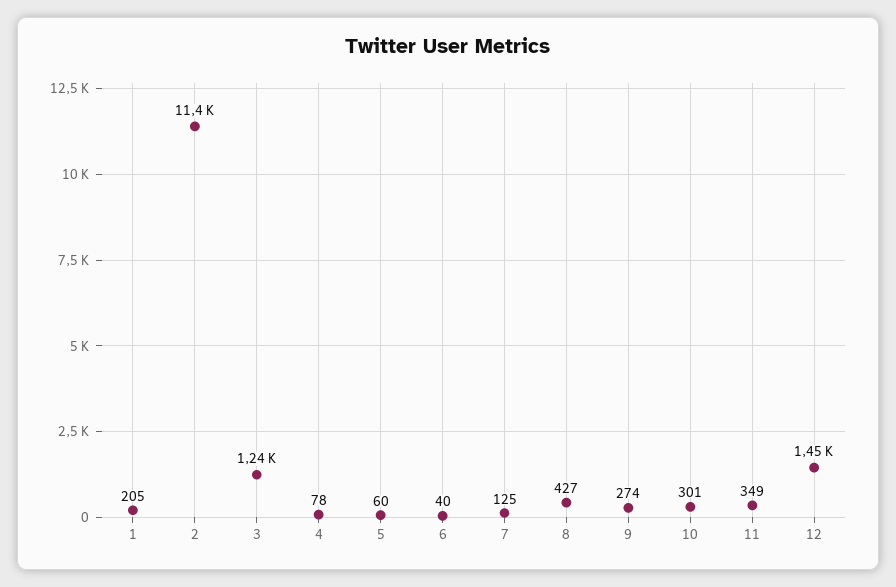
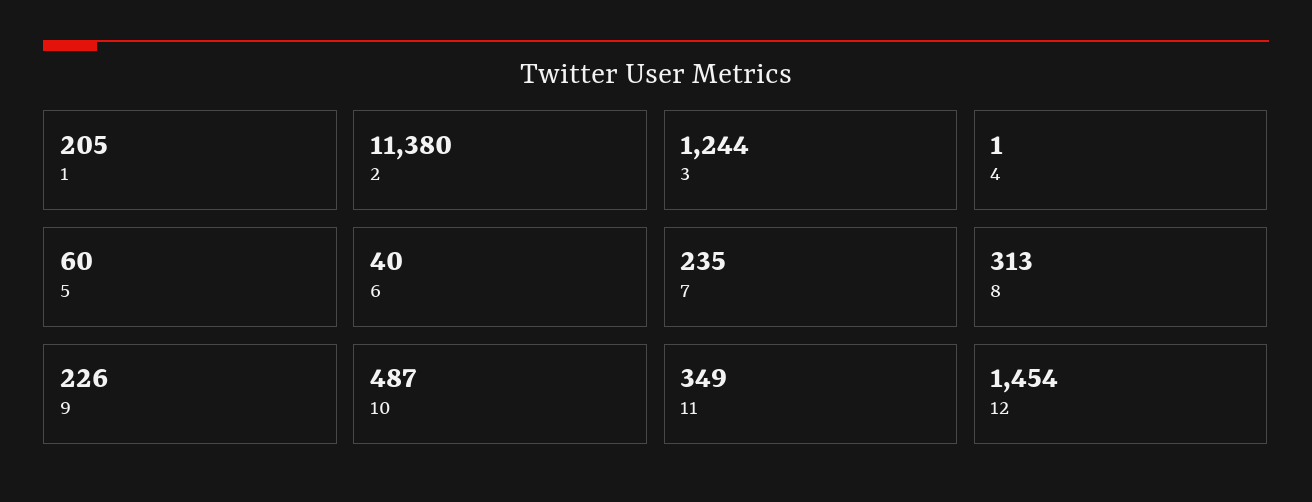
  {
    "1": 205,
    "2": 11380,
    "3": 1244,
-   "4": 78,
+   "4": 1,
    "5": 60,
    "6": 40,
-   "7": 125,
+   "7": 235,
-   "8": 427,
+   "8": 313,
-   "9": 274,
+   "9": 226,
-   "10": 301,
+   "10": 487,
    "11": 349,
    "12": 1454
  }

